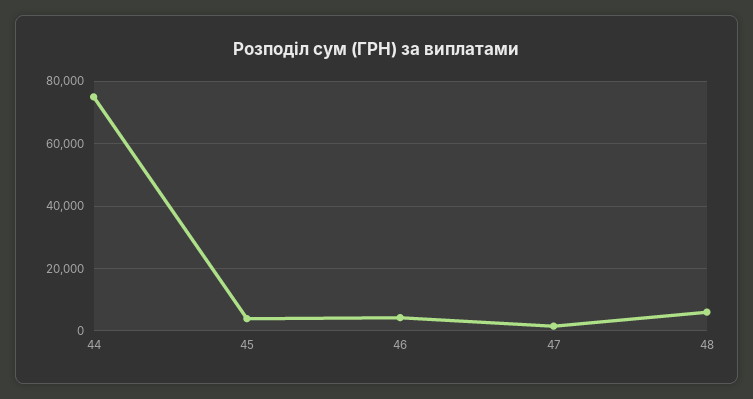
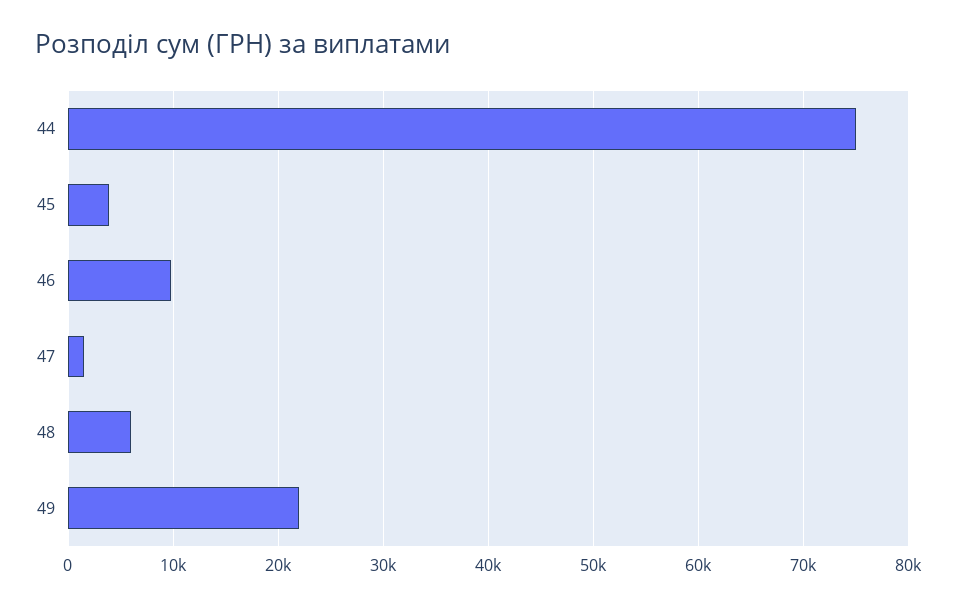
  {
    "44": 75000,
    "45": 4000,
-   "46": 4000,
+   "46": 10000,
    "47": 2000,
-   "48": 6000
+   "48": 6000,
+   "49": 22000
  }

